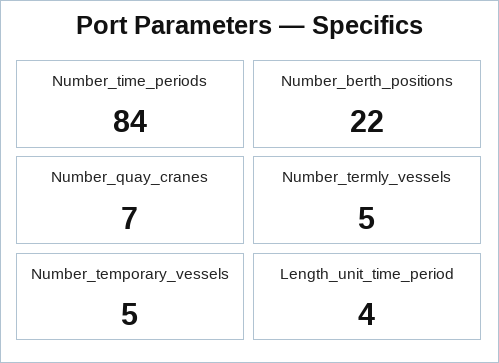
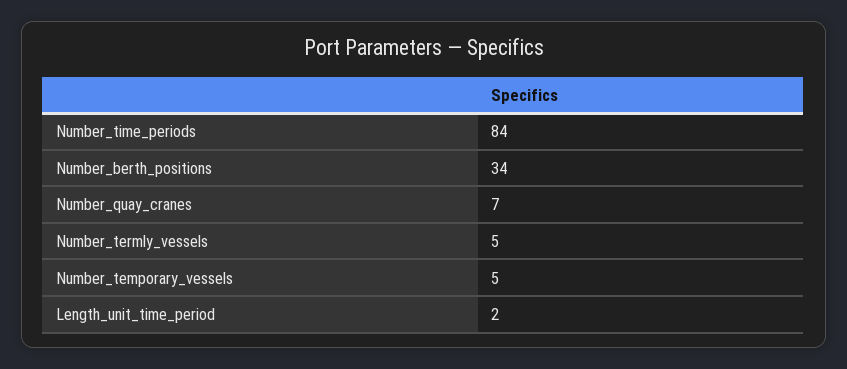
  {
    "Number_time_periods": 84,
-   "Number_berth_positions": 22,
+   "Number_berth_positions": 34,
    "Number_quay_cranes": 7,
    "Number_termly_vessels": 5,
    "Number_temporary_vessels": 5,
-   "Length_unit_time_period": 4
+   "Length_unit_time_period": 2
  }

